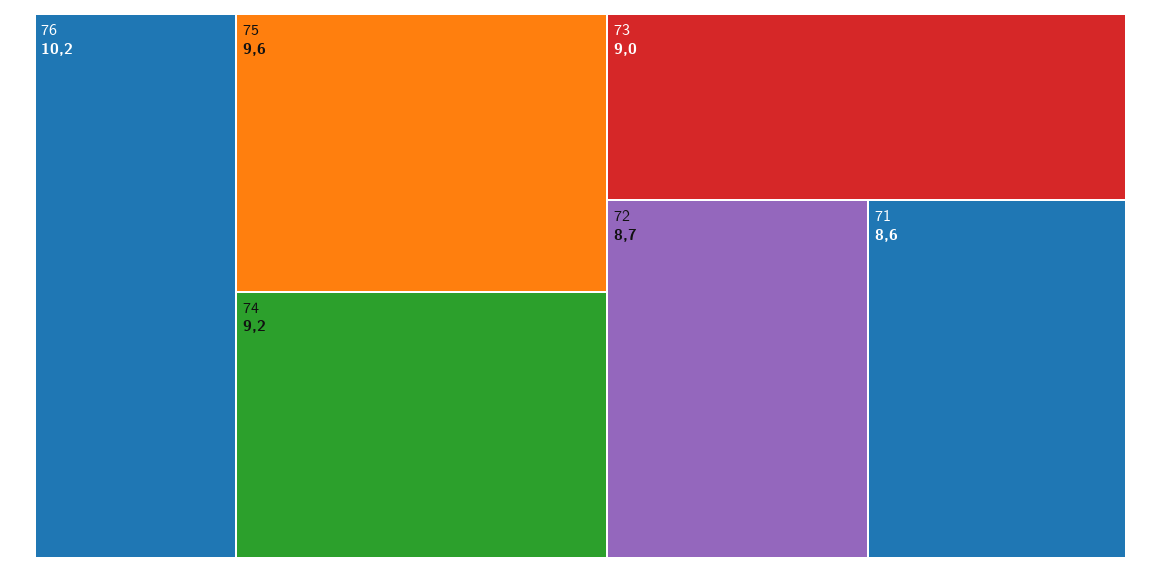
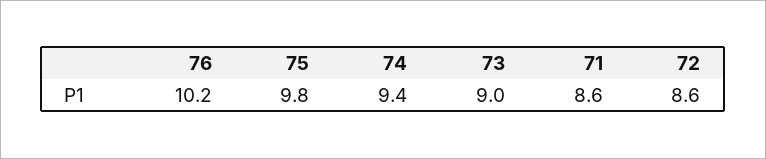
  {
    "76": 10.2,
-   "75": 9.6,
+   "75": 9.8,
-   "74": 9.2,
+   "74": 9.4,
    "73": 9,
-   "72": 8.7,
+   "72": 8.6,
    "71": 8.6
  }

